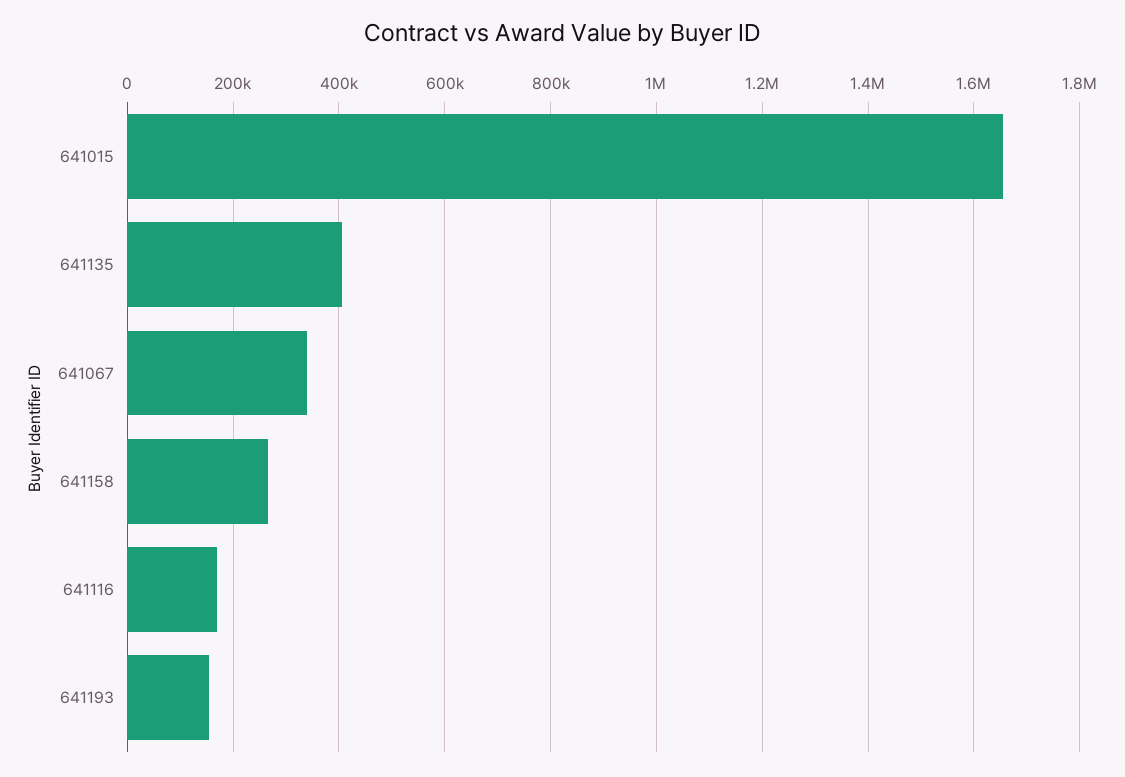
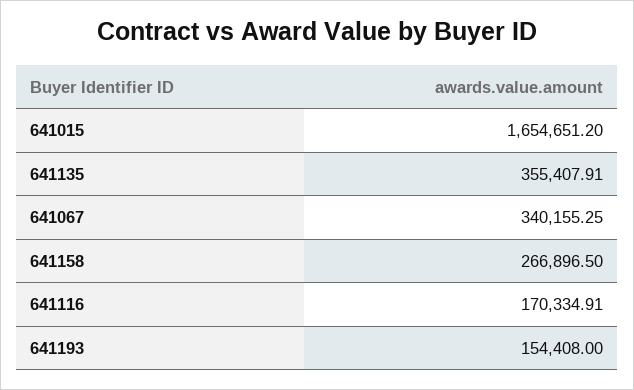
  {
    "641015": 1654651.2,
-   "641135": 400000,
+   "641135": 355407.91,
    "641067": 340155.25,
    "641158": 266896.5,
    "641116": 170334.91,
    "641193": 154408
  }

